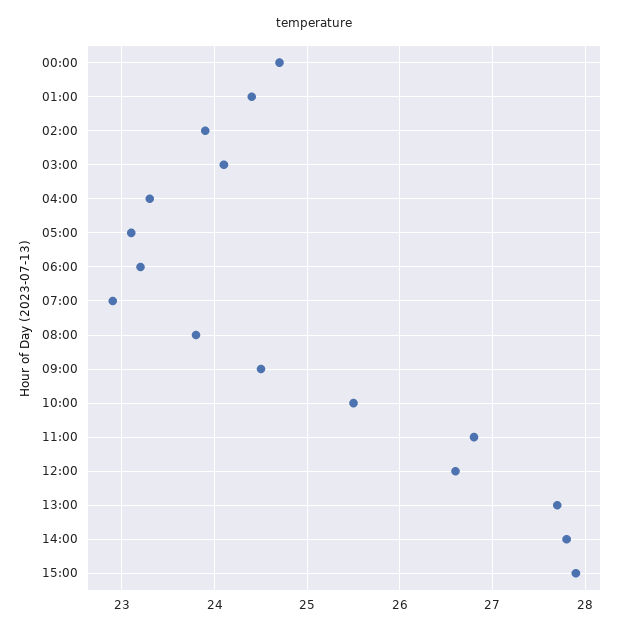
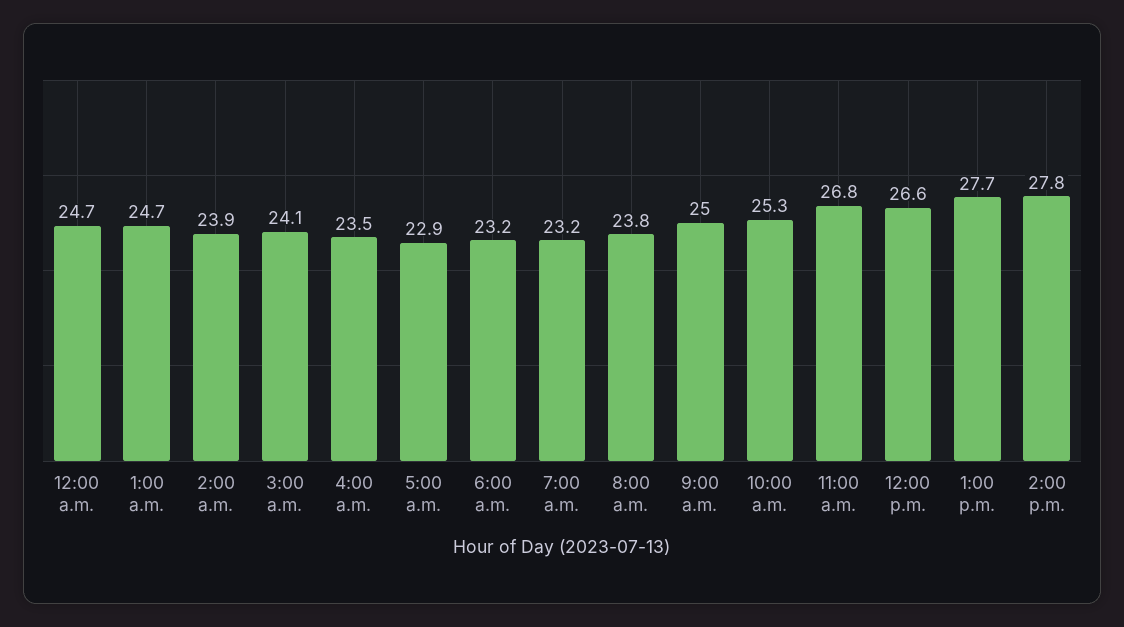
  {
    "00:00": 24.7,
-   "01:00": 24.4,
+   "01:00": 24.7,
    "02:00": 23.9,
    "03:00": 24.1,
-   "04:00": 23.3,
+   "04:00": 23.5,
-   "05:00": 23.1,
+   "05:00": 22.9,
    "06:00": 23.2,
-   "07:00": 22.9,
+   "07:00": 23.2,
    "08:00": 23.8,
-   "09:00": 24.5,
+   "09:00": 25,
-   "10:00": 25.5,
+   "10:00": 25.3,
    "11:00": 26.8,
    "12:00": 26.6,
    "13:00": 27.7,
-   "14:00": 27.8,
+   "14:00": 27.8
-   "15:00": 27.9
  }

